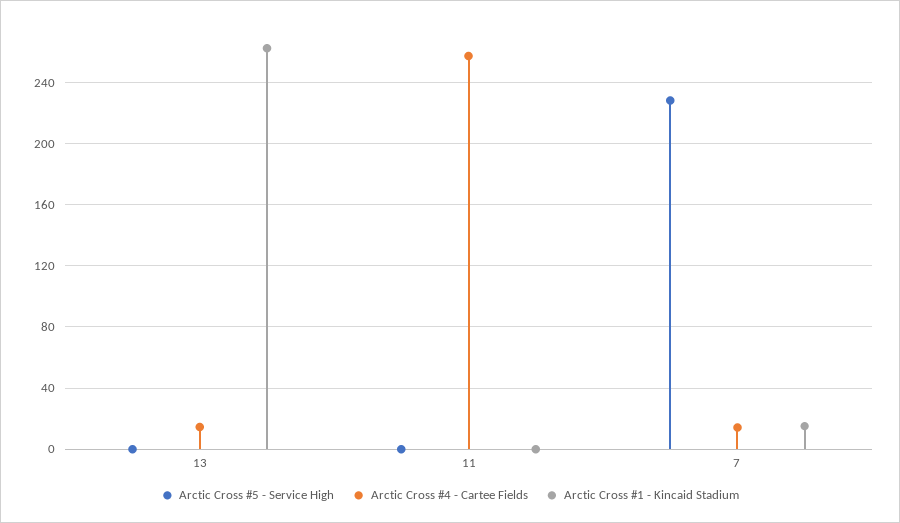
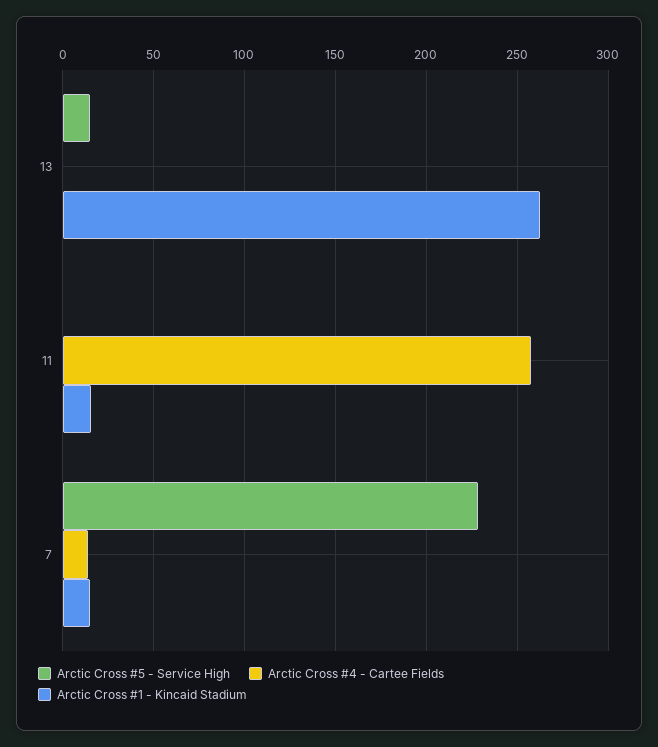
  {
    "Arctic Cross #5 - Service High": {
-     "13": 0,
+     "13": 15,
      "11": 0,
      "7": 230
    },
    "Arctic Cross #4 - Cartee Fields": {
-     "13": 15,
+     "13": 0,
      "11": 255,
      "7": 15
    },
    "Arctic Cross #1 - Kincaid Stadium": {
      "13": 265,
-     "11": 0,
+     "11": 15,
      "7": 15
    }
  }

